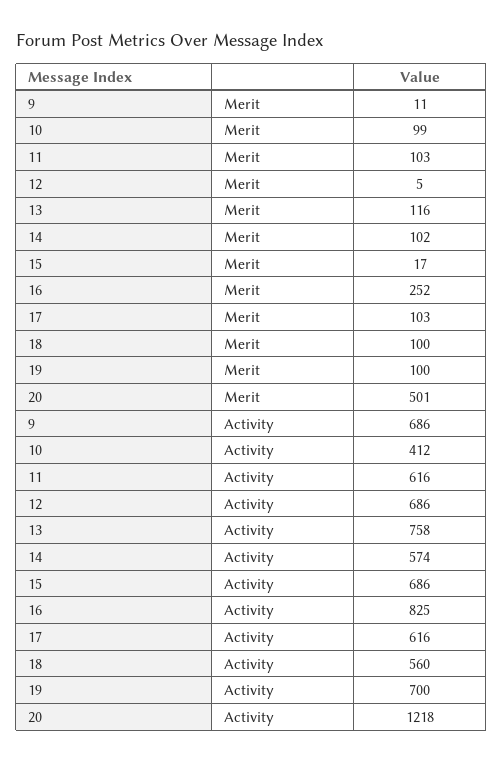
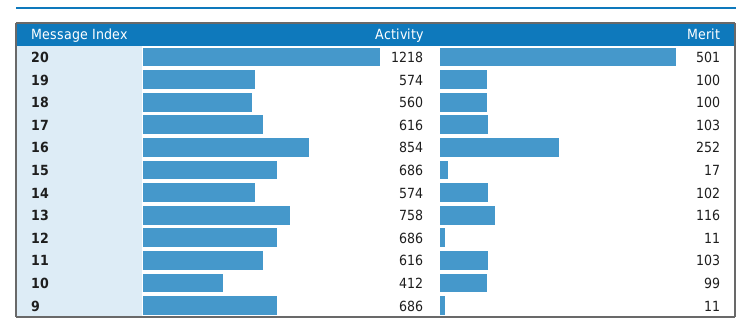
  {
    "9": {
      "Merit": 11,
      "Activity": 686
    },
    "10": {
      "Merit": 99,
      "Activity": 412
    },
    "11": {
      "Merit": 103,
      "Activity": 616
    },
    "12": {
-     "Merit": 5,
+     "Merit": 11,
      "Activity": 686
    },
    "13": {
      "Merit": 116,
      "Activity": 758
    },
    "14": {
      "Merit": 102,
      "Activity": 574
    },
    "15": {
      "Merit": 17,
      "Activity": 686
    },
    "16": {
      "Merit": 252,
-     "Activity": 825
+     "Activity": 854
    },
    "17": {
      "Merit": 103,
      "Activity": 616
    },
    "18": {
      "Merit": 100,
      "Activity": 560
    },
    "19": {
      "Merit": 100,
-     "Activity": 700
+     "Activity": 574
    },
    "20": {
      "Merit": 501,
      "Activity": 1218
    }
  }

